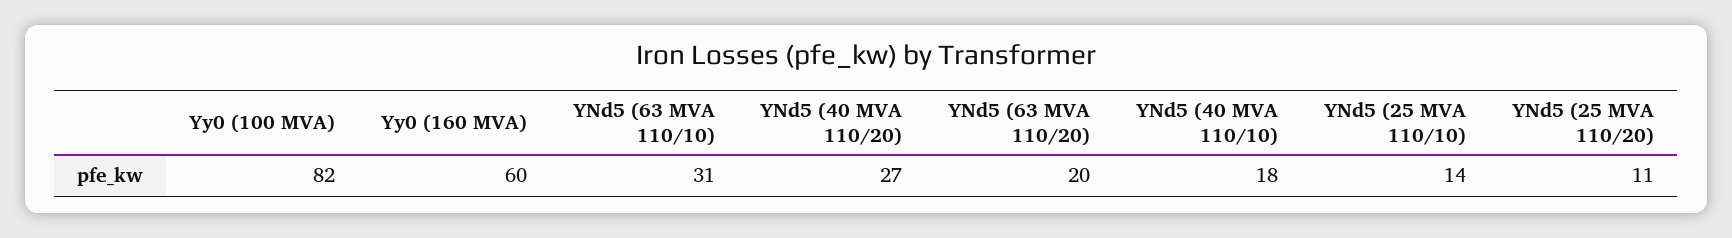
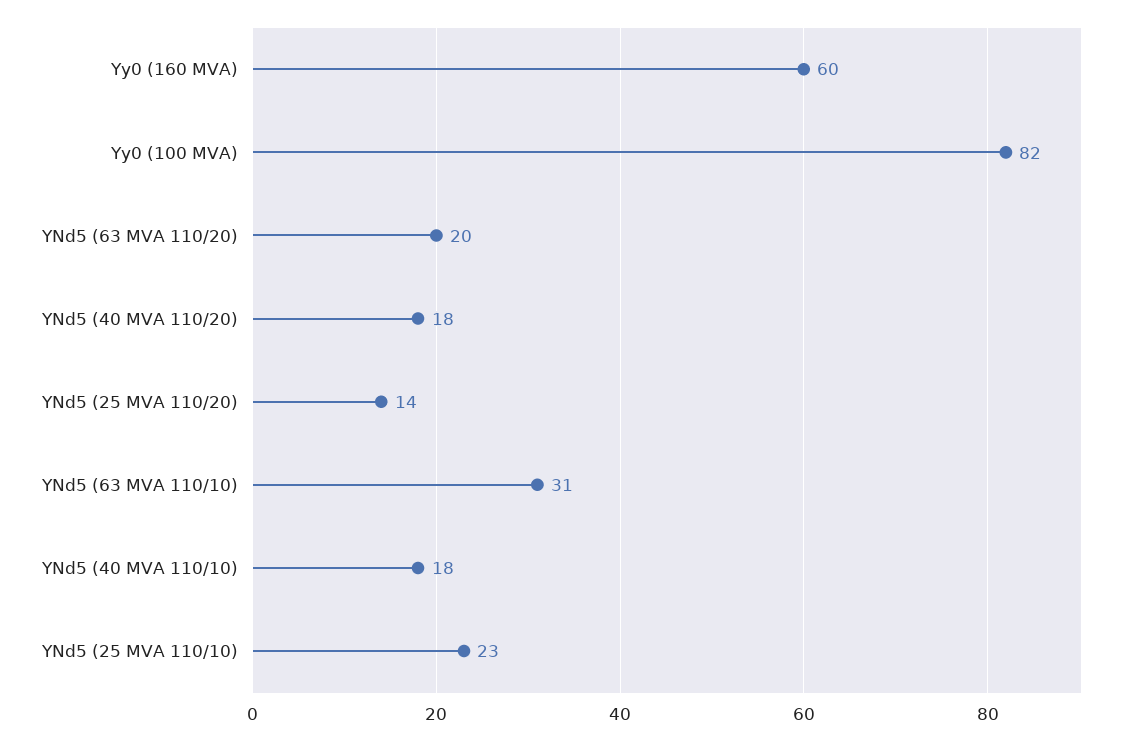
  {
    "Yy0 (100 MVA)": 82,
    "Yy0 (160 MVA)": 60,
    "YNd5 (63 MVA 110/10)": 31,
-   "YNd5 (40 MVA 110/20)": 27,
+   "YNd5 (40 MVA 110/20)": 18,
    "YNd5 (63 MVA 110/20)": 20,
    "YNd5 (40 MVA 110/10)": 18,
-   "YNd5 (25 MVA 110/10)": 14,
+   "YNd5 (25 MVA 110/10)": 23,
-   "YNd5 (25 MVA 110/20)": 11
+   "YNd5 (25 MVA 110/20)": 14
  }

